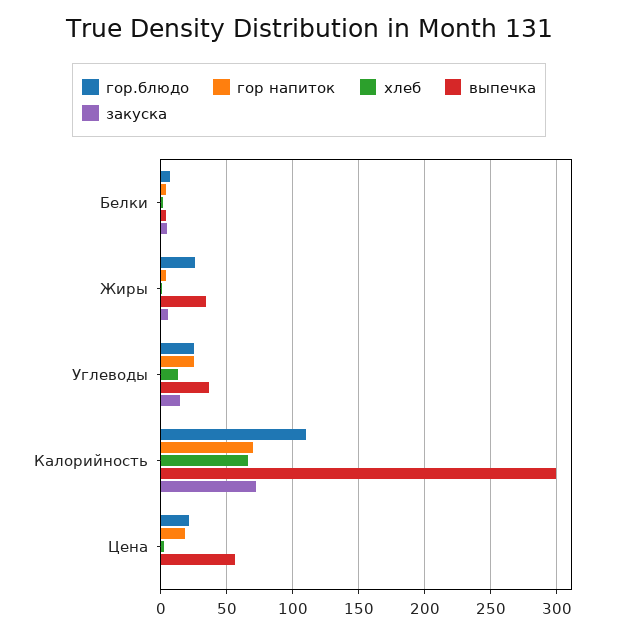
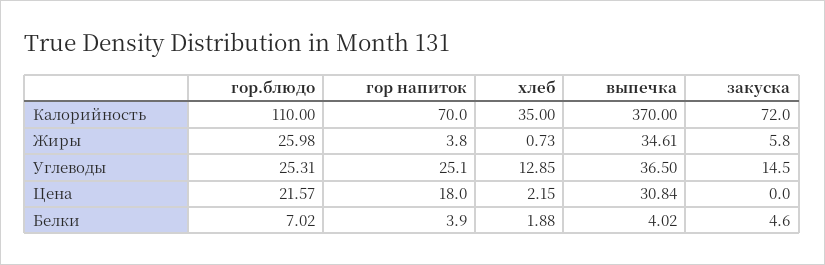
  {
    "гор.блюдо": {
      "Белки": 7.02,
      "Жиры": 25.98,
      "Углеводы": 25.31,
      "Калорийность": 110,
      "Цена": 21.57
    },
    "гор напиток": {
      "Белки": 3.9,
      "Жиры": 3.8,
      "Углеводы": 25.1,
      "Калорийность": 70,
      "Цена": 18
    },
    "хлеб": {
      "Белки": 1.88,
      "Жиры": 0.73,
      "Углеводы": 12.85,
-     "Калорийность": 65,
+     "Калорийность": 35,
      "Цена": 2.15
    },
    "выпечка": {
      "Белки": 4.02,
      "Жиры": 34.61,
      "Углеводы": 36.5,
-     "Калорийность": 300,
+     "Калорийность": 370,
-     "Цена": 55
+     "Цена": 30.84
    },
    "закуска": {
      "Белки": 4.6,
      "Жиры": 5.8,
      "Углеводы": 14.5,
      "Калорийность": 72,
      "Цена": 0
    }
  }

